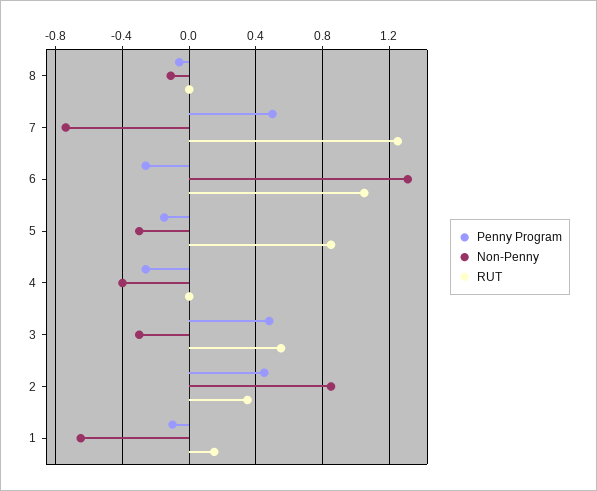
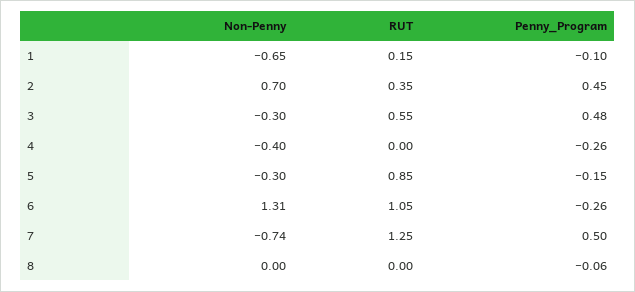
  {
    "Penny Program": {
      "8": -0.06,
      "7": 0.5,
      "6": -0.26,
      "5": -0.15,
      "4": -0.26,
      "3": 0.48,
      "2": 0.45,
      "1": -0.1
    },
    "Non-Penny": {
-     "8": -0.1,
+     "8": 0,
      "7": -0.74,
      "6": 1.31,
      "5": -0.3,
      "4": -0.4,
      "3": -0.3,
-     "2": 0.85,
+     "2": 0.7,
      "1": -0.65
    },
    "RUT": {
      "8": 0,
      "7": 1.25,
      "6": 1.05,
      "5": 0.85,
      "4": 0,
      "3": 0.55,
      "2": 0.35,
      "1": 0.15
    }
  }

